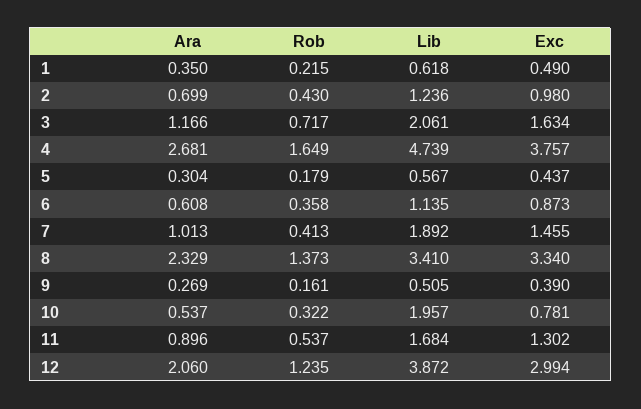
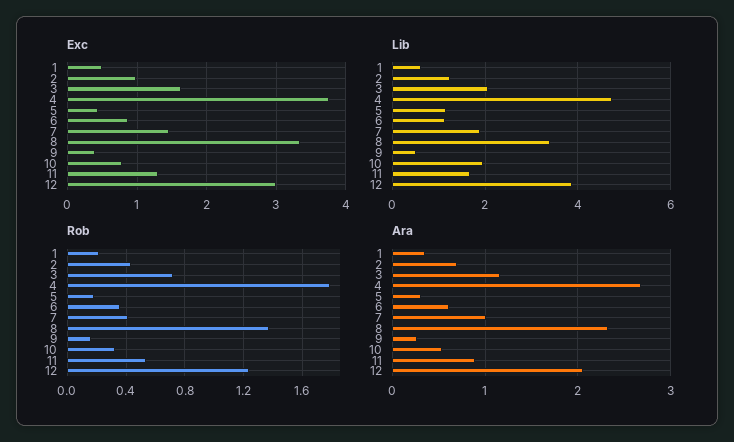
  {
    "Ara": {
      "1": 0.35,
      "2": 0.699,
      "3": 1.166,
      "4": 2.681,
      "5": 0.304,
      "6": 0.608,
      "7": 1.013,
      "8": 2.329,
      "9": 0.269,
      "10": 0.537,
      "11": 0.896,
      "12": 2.06
    },
    "Rob": {
      "1": 0.215,
      "2": 0.43,
      "3": 0.717,
-     "4": 1.649,
+     "4": 1.8,
      "5": 0.179,
      "6": 0.358,
      "7": 0.413,
      "8": 1.373,
      "9": 0.161,
      "10": 0.322,
      "11": 0.537,
      "12": 1.235
    },
    "Lib": {
      "1": 0.618,
      "2": 1.236,
      "3": 2.061,
      "4": 4.739,
-     "5": 0.567,
+     "5": 1.2,
      "6": 1.135,
      "7": 1.892,
      "8": 3.41,
      "9": 0.505,
      "10": 1.957,
      "11": 1.684,
      "12": 3.872
    },
    "Exc": {
      "1": 0.49,
      "2": 0.98,
      "3": 1.634,
      "4": 3.757,
      "5": 0.437,
      "6": 0.873,
      "7": 1.455,
      "8": 3.34,
      "9": 0.39,
      "10": 0.781,
      "11": 1.302,
      "12": 2.994
    }
  }

